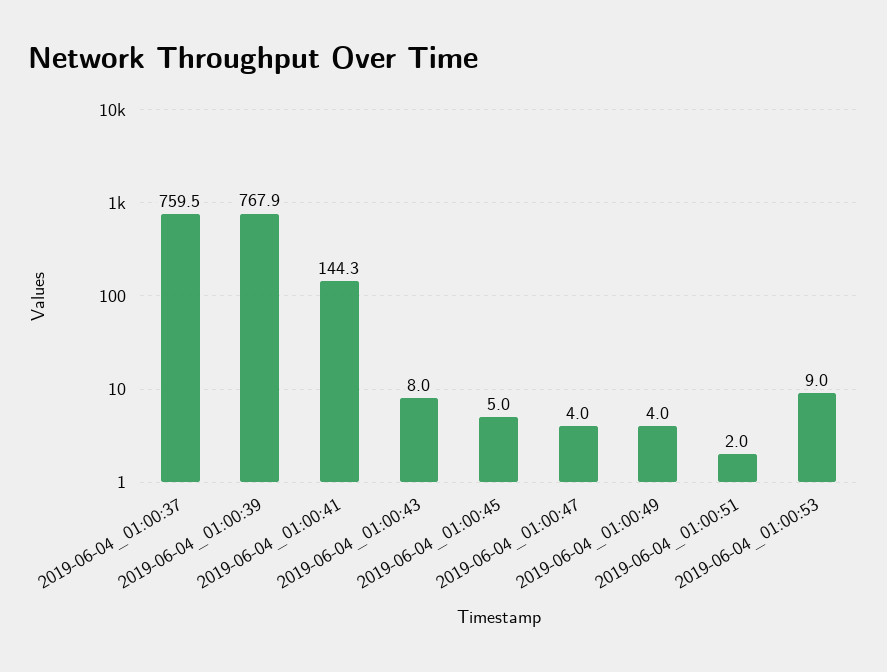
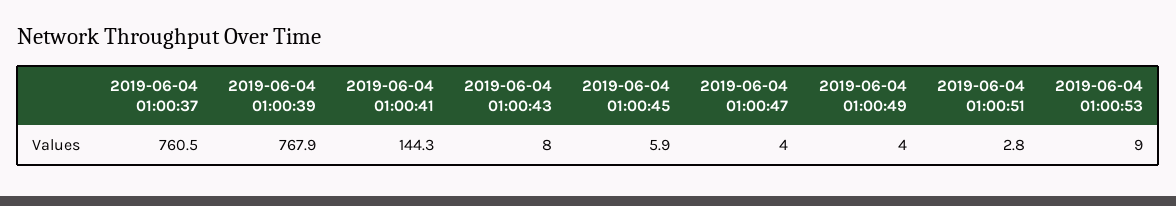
  {
-   "2019-06-04_01:00:37": 759.5,
+   "2019-06-04_01:00:37": 760.5,
    "2019-06-04_01:00:39": 767.9,
    "2019-06-04_01:00:41": 144.3,
    "2019-06-04_01:00:43": 8,
-   "2019-06-04_01:00:45": 5,
+   "2019-06-04_01:00:45": 5.9,
    "2019-06-04_01:00:47": 4,
    "2019-06-04_01:00:49": 4,
-   "2019-06-04_01:00:51": 2,
+   "2019-06-04_01:00:51": 2.8,
    "2019-06-04_01:00:53": 9
  }

